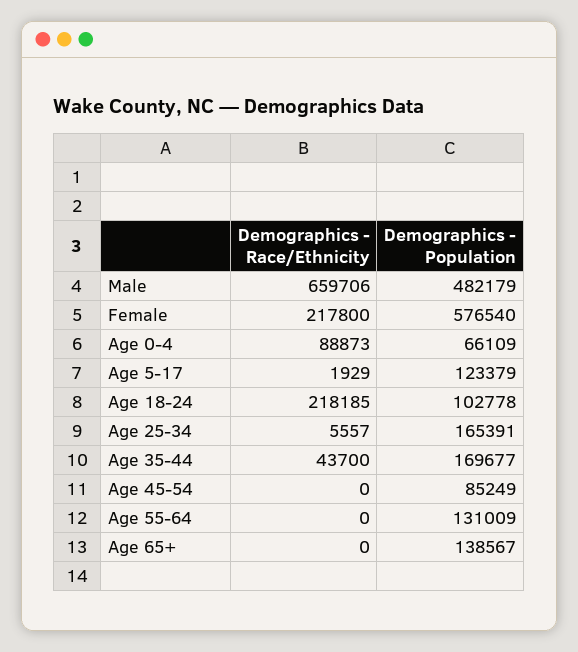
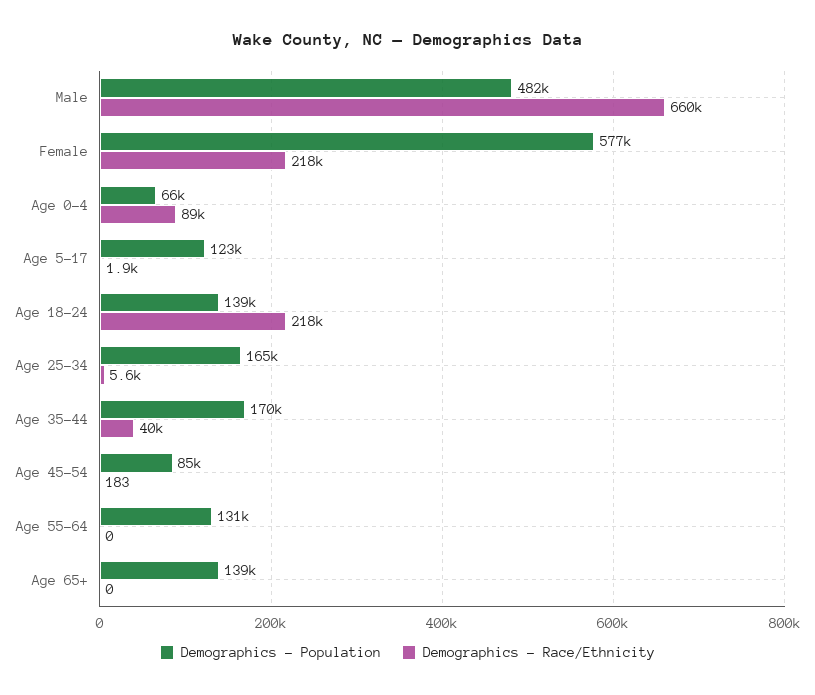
  {
    "Demographics - Race/Ethnicity": {
      "Male": 659706,
      "Female": 217800,
      "Age 0-4": 88873,
      "Age 5-17": 1929,
      "Age 18-24": 218185,
      "Age 25-34": 5557,
-     "Age 35-44": 43700,
+     "Age 35-44": 40000,
-     "Age 45-54": 0,
+     "Age 45-54": 183,
      "Age 55-64": 0,
      "Age 65+": 0
    },
    "Demographics - Population": {
      "Male": 482179,
      "Female": 576540,
      "Age 0-4": 66109,
      "Age 5-17": 123379,
-     "Age 18-24": 102778,
+     "Age 18-24": 139000,
      "Age 25-34": 165391,
      "Age 35-44": 169677,
      "Age 45-54": 85249,
      "Age 55-64": 131009,
      "Age 65+": 138567
    }
  }

